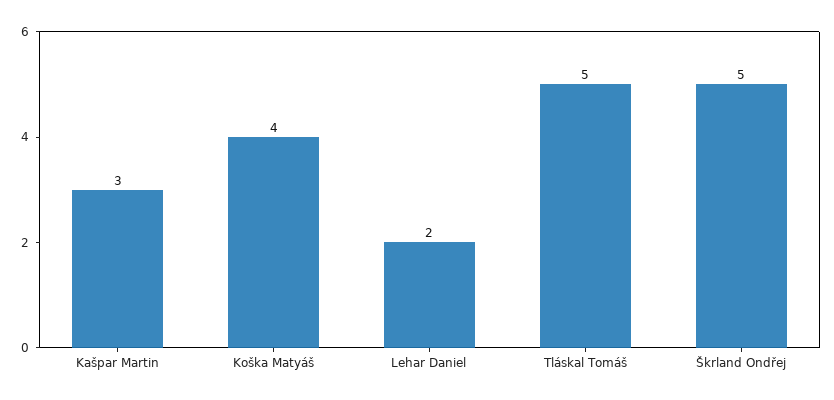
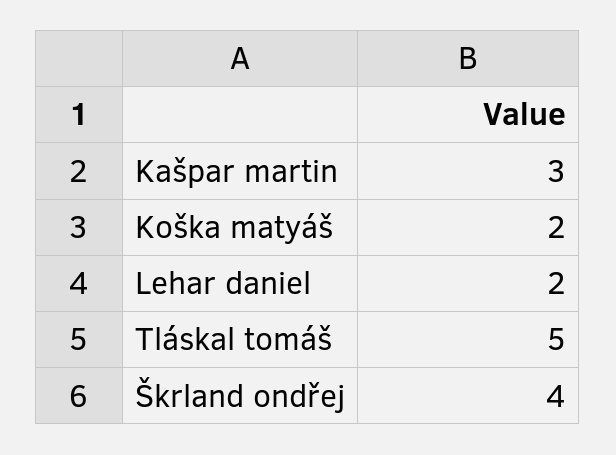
  {
    "Kašpar Martin": 3,
-   "Koška Matyáš": 4,
+   "Koška Matyáš": 2,
    "Lehar Daniel": 2,
    "Tláskal Tomáš": 5,
-   "Škrland Ondřej": 5
+   "Škrland Ondřej": 4
  }

